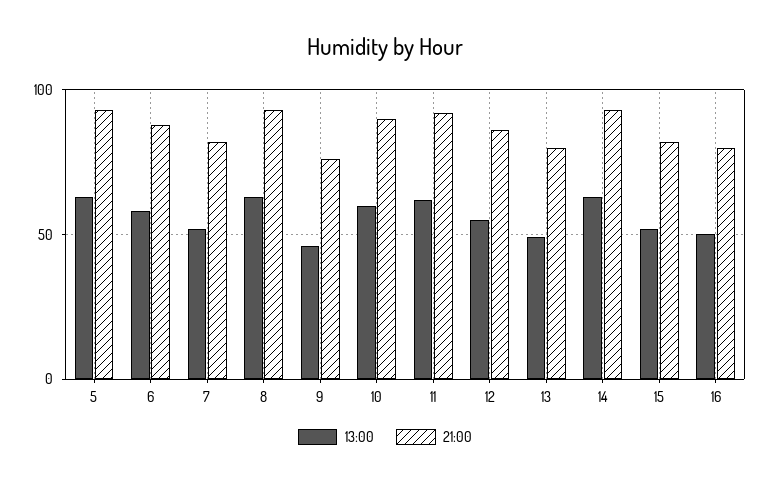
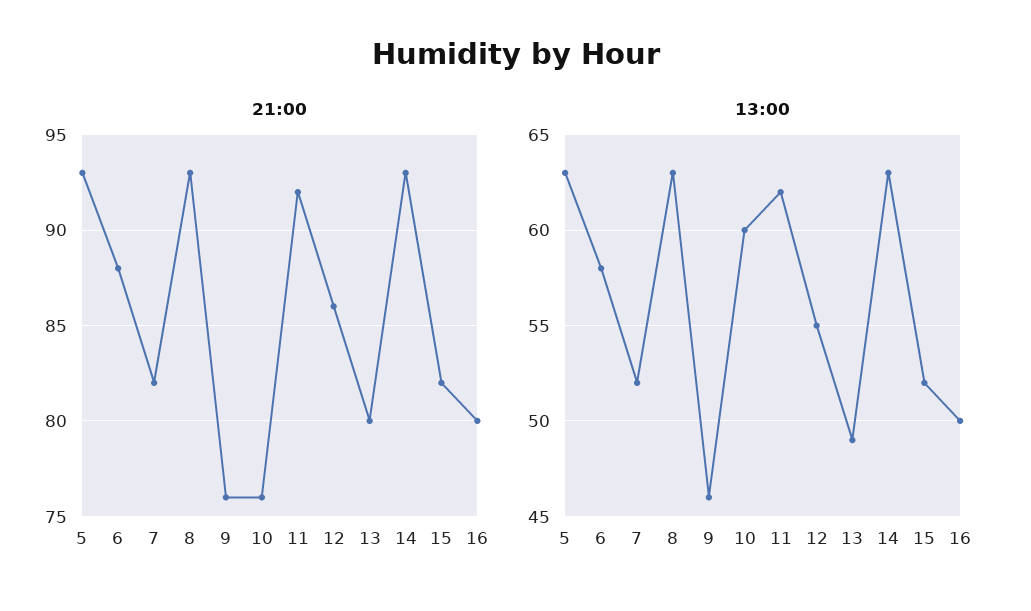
  {
    "13:00": {
      "5": 63,
      "6": 58,
      "7": 52,
      "8": 63,
      "9": 46,
      "10": 60,
      "11": 62,
      "12": 55,
      "13": 49,
      "14": 63,
      "15": 52,
      "16": 50
    },
    "21:00": {
      "5": 93,
      "6": 88,
      "7": 82,
      "8": 93,
      "9": 76,
-     "10": 90,
+     "10": 76,
      "11": 92,
      "12": 86,
      "13": 80,
      "14": 93,
      "15": 82,
      "16": 80
    }
  }

